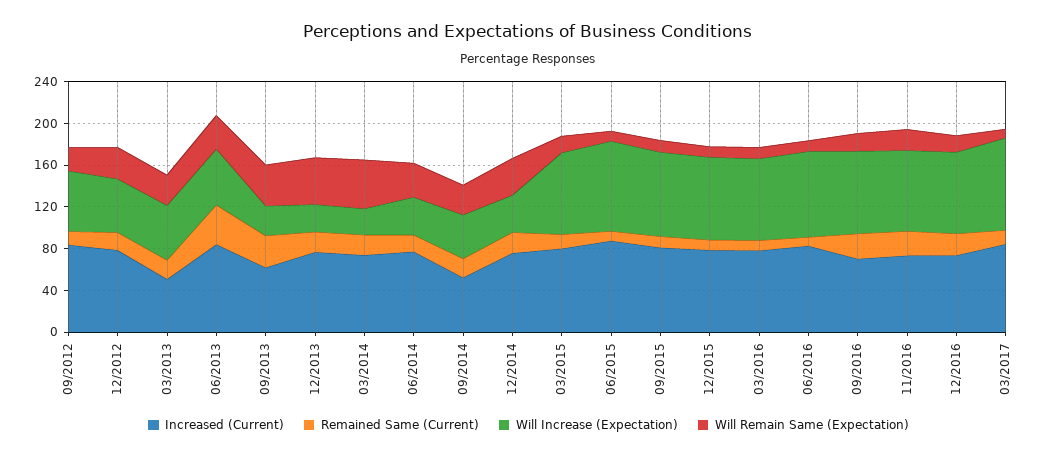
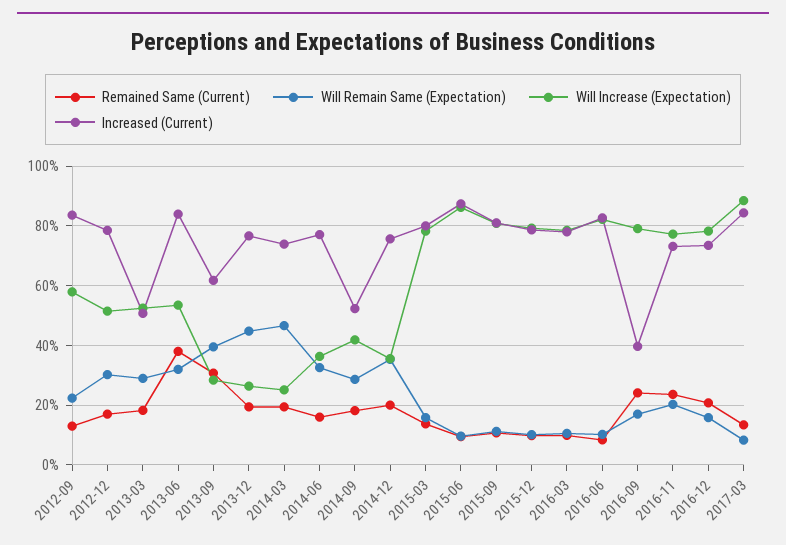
  {
    "Increased (Current)": {
      "09/2012": 82.5,
      "12/2012": 77.5,
      "03/2013": 50,
      "06/2013": 85,
      "09/2013": 62.5,
      "12/2013": 77.5,
      "03/2014": 75,
      "06/2014": 77.5,
      "09/2014": 52.5,
      "12/2014": 75,
      "03/2015": 80,
      "06/2015": 87.5,
      "09/2015": 80,
      "12/2015": 77.5,
      "03/2016": 77.5,
      "06/2016": 82.5,
-     "09/2016": 70,
+     "09/2016": 40,
      "11/2016": 72.5,
      "12/2016": 72.5,
      "03/2017": 85
    },
    "Remained Same (Current)": {
      "09/2012": 12.5,
      "12/2012": 17.5,
      "03/2013": 17.5,
      "06/2013": 37.5,
      "09/2013": 30,
      "12/2013": 20,
      "03/2014": 20,
      "06/2014": 15,
      "09/2014": 17.5,
      "12/2014": 20,
      "03/2015": 12.5,
      "06/2015": 10,
      "09/2015": 10,
      "12/2015": 10,
      "03/2016": 10,
      "06/2016": 7.5,
      "09/2016": 25,
      "11/2016": 22.5,
      "12/2016": 20,
      "03/2017": 12.5
    },
    "Will Increase (Expectation)": {
      "09/2012": 57.5,
      "12/2012": 52.5,
      "03/2013": 52.5,
      "06/2013": 52.5,
      "09/2013": 27.5,
      "12/2013": 27.5,
      "03/2014": 25,
      "06/2014": 37.5,
      "09/2014": 42.5,
      "12/2014": 35,
      "03/2015": 77.5,
      "06/2015": 85,
      "09/2015": 80,
      "12/2015": 80,
      "03/2016": 77.5,
      "06/2016": 82.5,
      "09/2016": 80,
      "11/2016": 77.5,
      "12/2016": 77.5,
      "03/2017": 87.5
    },
    "Will Remain Same (Expectation)": {
      "09/2012": 22.5,
      "12/2012": 30,
      "03/2013": 30,
      "06/2013": 32.5,
      "09/2013": 40,
      "12/2013": 45,
      "03/2014": 47.5,
      "06/2014": 32.5,
      "09/2014": 27.5,
      "12/2014": 35,
      "03/2015": 15,
      "06/2015": 10,
      "09/2015": 10,
      "12/2015": 10,
      "03/2016": 10,
      "06/2016": 10,
      "09/2016": 17.5,
      "11/2016": 20,
      "12/2016": 15,
      "03/2017": 7.5
    }
  }

